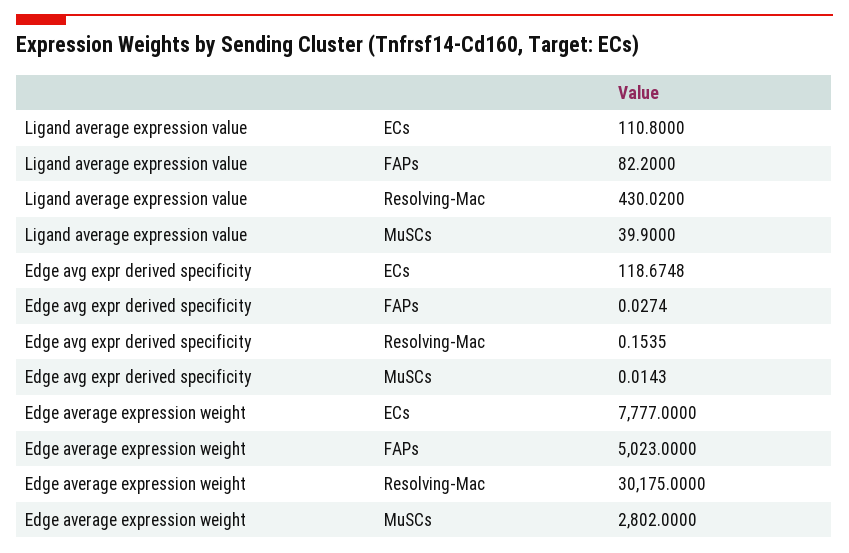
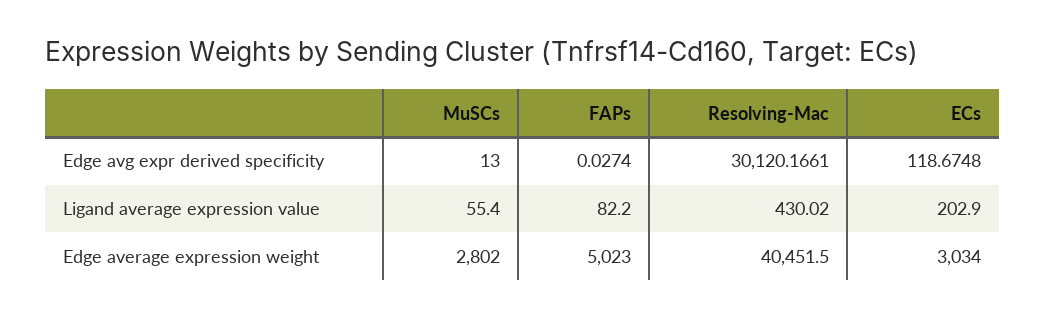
  {
    "Ligand average expression value": {
-     "ECs": 110.8,
+     "ECs": 202.9,
      "FAPs": 82.2,
      "Resolving-Mac": 430.02,
-     "MuSCs": 39.9
+     "MuSCs": 55.4
    },
    "Edge avg expr derived specificity": {
      "ECs": 118.6748,
      "FAPs": 0.0274,
-     "Resolving-Mac": 0.1535,
+     "Resolving-Mac": 30120.1661,
-     "MuSCs": 0.0143
+     "MuSCs": 13
    },
    "Edge average expression weight": {
-     "ECs": 7777,
+     "ECs": 3034,
      "FAPs": 5023,
-     "Resolving-Mac": 30175,
+     "Resolving-Mac": 40451.5,
      "MuSCs": 2802
    }
  }

